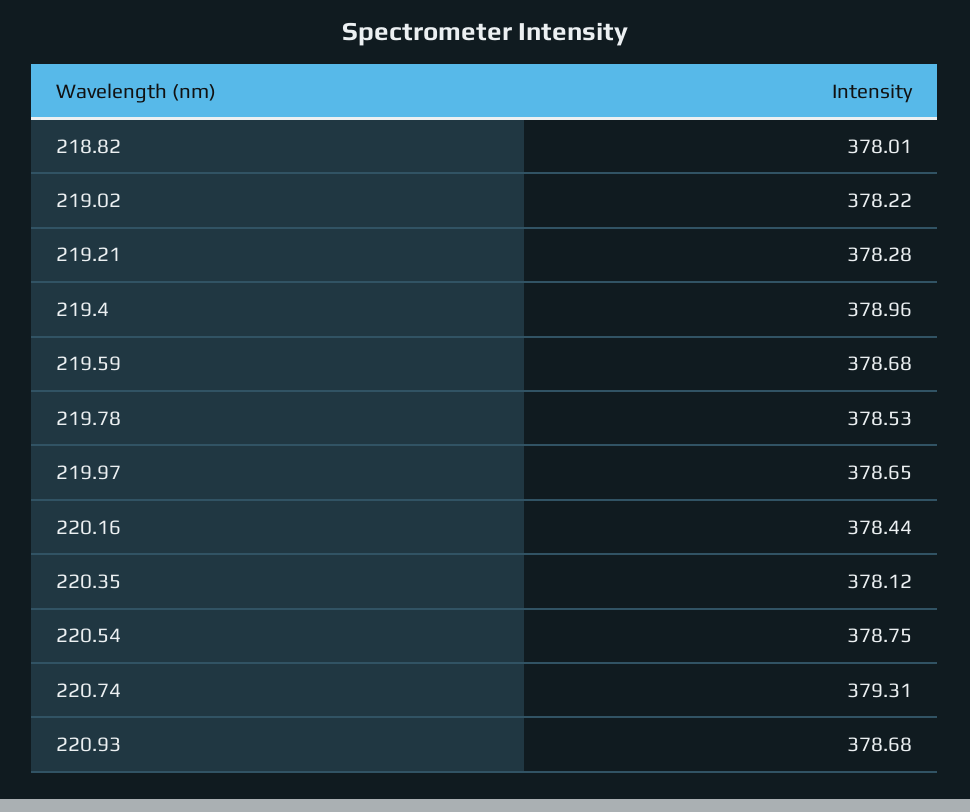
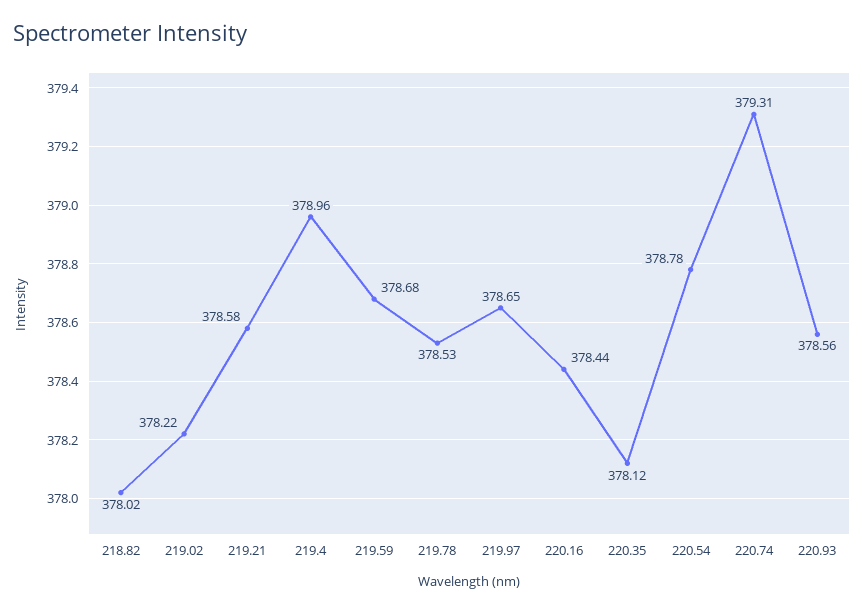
  {
-   "218.82": 378.01,
+   "218.82": 378.02,
    "219.02": 378.22,
-   "219.21": 378.28,
+   "219.21": 378.58,
    "219.4": 378.96,
    "219.59": 378.68,
    "219.78": 378.53,
    "219.97": 378.65,
    "220.16": 378.44,
    "220.35": 378.12,
-   "220.54": 378.75,
+   "220.54": 378.78,
    "220.74": 379.31,
-   "220.93": 378.68
+   "220.93": 378.56
  }

